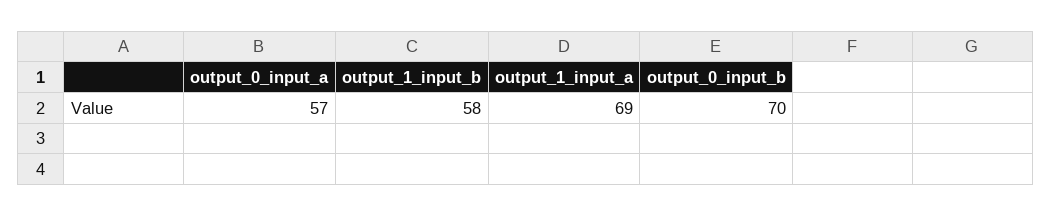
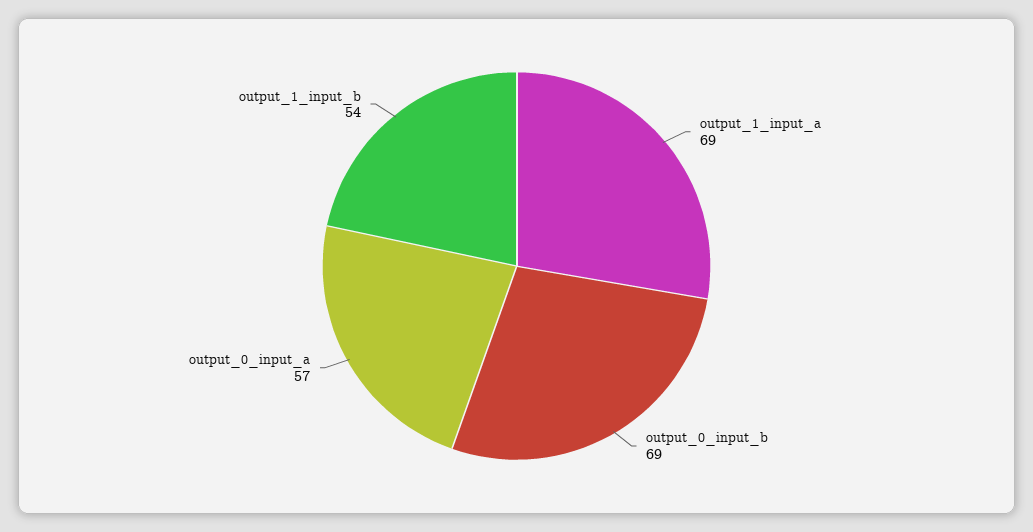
  {
    "output_0_input_a": 57,
-   "output_1_input_b": 58,
+   "output_1_input_b": 54,
    "output_1_input_a": 69,
-   "output_0_input_b": 70
+   "output_0_input_b": 69
  }

